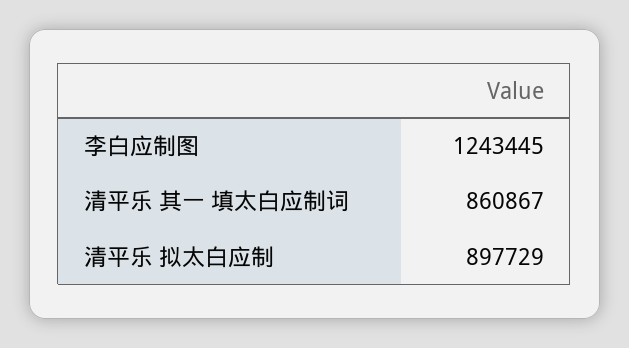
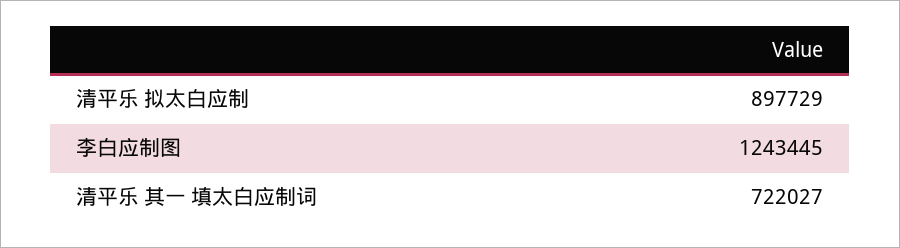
  {
    "李白应制图": 1243445,
-   "清平乐 其一 填太白应制词": 860867,
+   "清平乐 其一 填太白应制词": 722027,
    "清平乐 拟太白应制": 897729
  }

